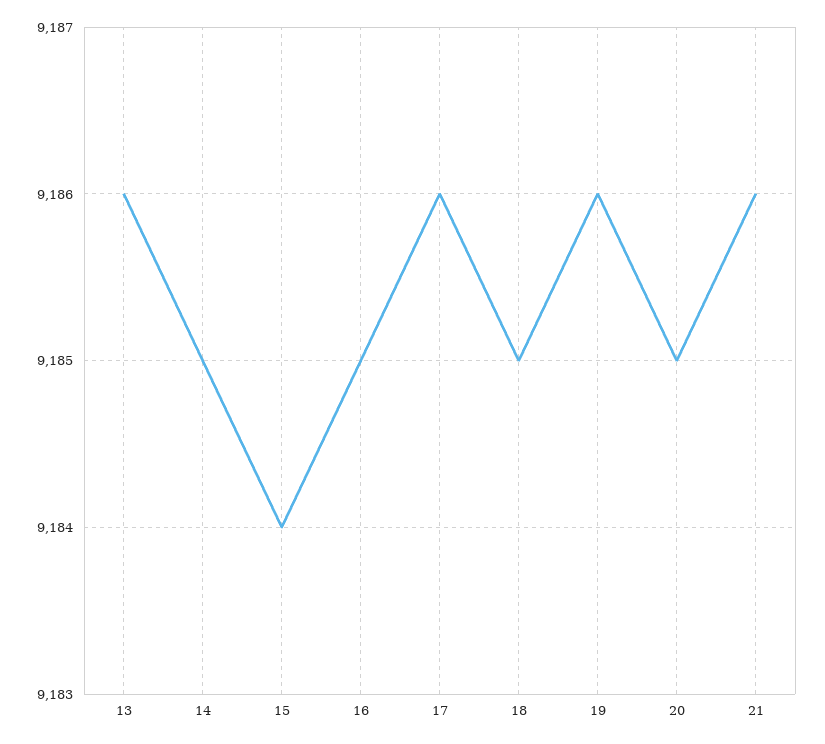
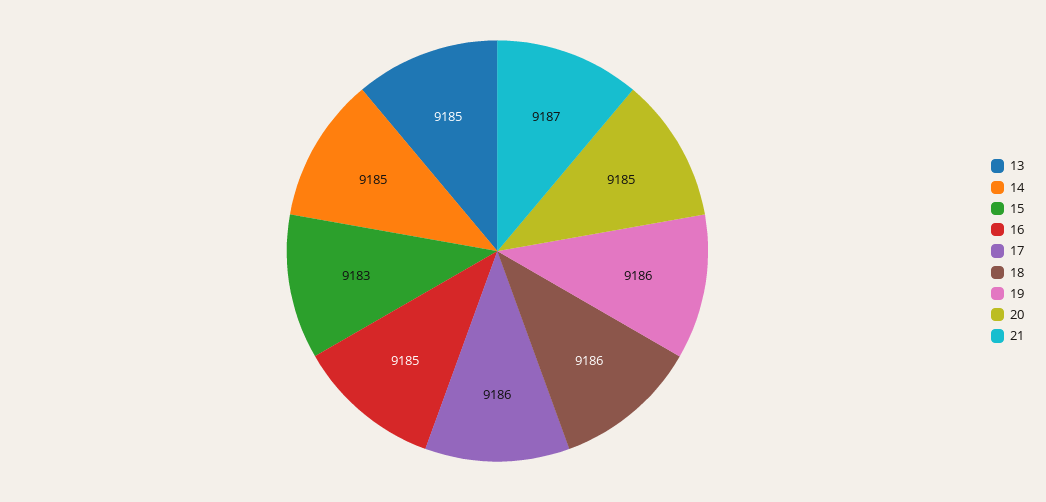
  {
-   "13": 9186,
+   "13": 9185,
    "14": 9185,
-   "15": 9184,
+   "15": 9183,
    "16": 9185,
    "17": 9186,
-   "18": 9185,
+   "18": 9186,
    "19": 9186,
    "20": 9185,
-   "21": 9186
+   "21": 9187
  }

